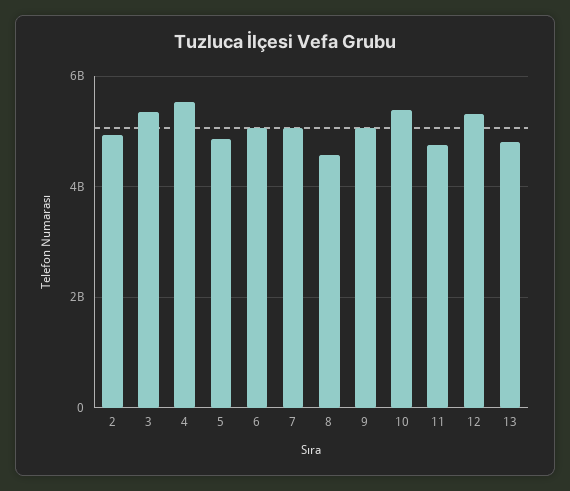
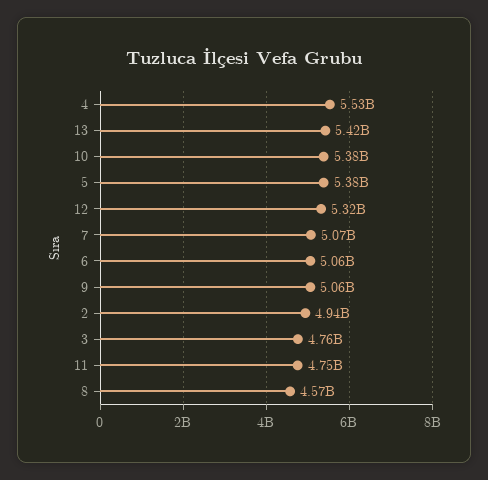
  {
    "2": 4940000000,
-   "3": 5400000000,
+   "3": 4760000000,
    "4": 5530000000,
-   "5": 4800000000,
+   "5": 5380000000,
    "6": 5060000000,
    "7": 5070000000,
    "8": 4570000000,
    "9": 5060000000,
    "10": 5380000000,
    "11": 4750000000,
    "12": 5320000000,
-   "13": 4800000000
+   "13": 5420000000
  }

